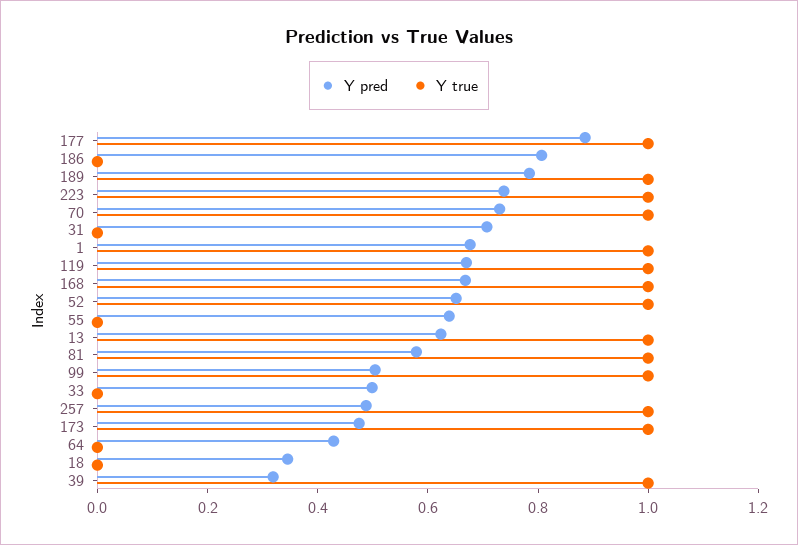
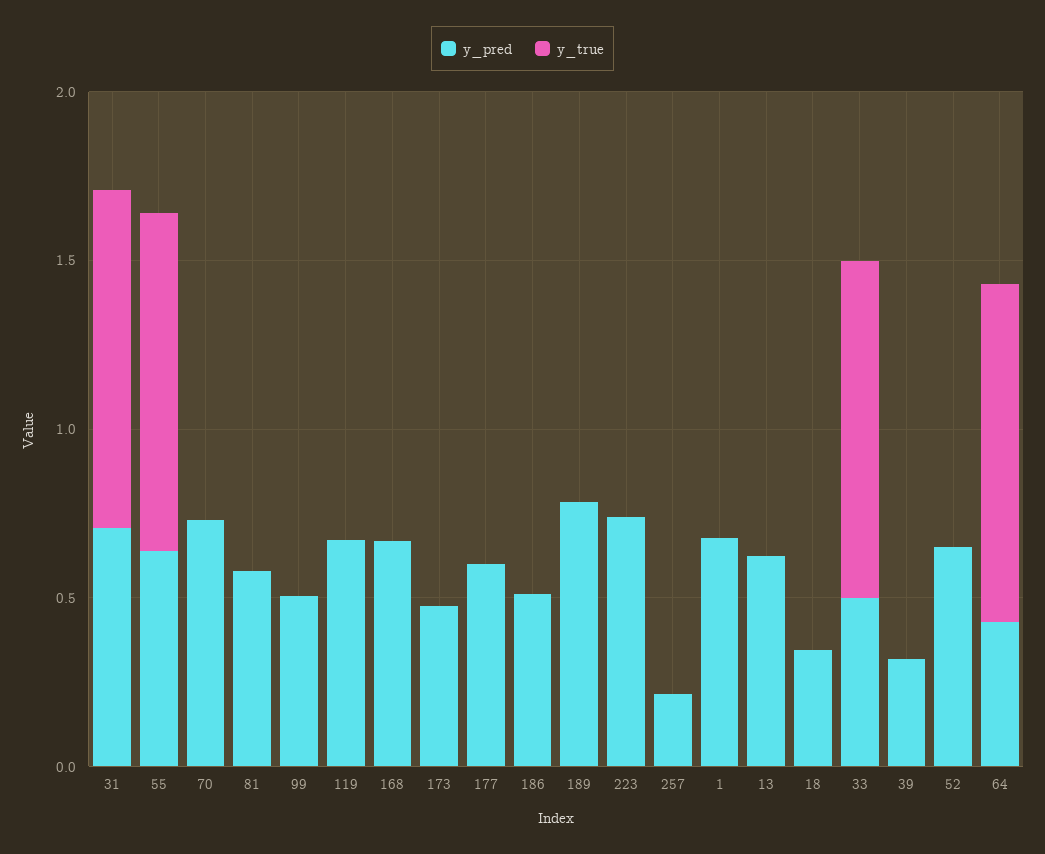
  {
    "Y pred": {
-     "177": 0.9,
+     "177": 0.6,
-     "186": 0.8,
+     "186": 0.5,
      "189": 0.8,
      "223": 0.75,
      "70": 0.75,
      "31": 0.7,
      "1": 0.7,
      "119": 0.65,
      "168": 0.65,
      "52": 0.65,
      "55": 0.65,
      "13": 0.6,
      "81": 0.6,
      "99": 0.5,
      "33": 0.5,
-     "257": 0.5,
+     "257": 0.2,
      "173": 0.5,
      "64": 0.45,
      "18": 0.35,
      "39": 0.3
    },
    "Y true": {
-     "177": 1,
+     "177": 0,
      "186": 0,
-     "189": 1,
+     "189": 0,
-     "223": 1,
+     "223": 0,
-     "70": 1,
+     "70": 0,
-     "31": 0,
+     "31": 1,
-     "1": 1,
+     "1": 0,
-     "119": 1,
+     "119": 0,
-     "168": 1,
+     "168": 0,
-     "52": 1,
+     "52": 0,
-     "55": 0,
+     "55": 1,
-     "13": 1,
+     "13": 0,
-     "81": 1,
+     "81": 0,
-     "99": 1,
+     "99": 0,
-     "33": 0,
+     "33": 1,
-     "257": 1,
+     "257": 0,
-     "173": 1,
+     "173": 0,
-     "64": 0,
+     "64": 1,
      "18": 0,
-     "39": 1
+     "39": 0
    }
  }

